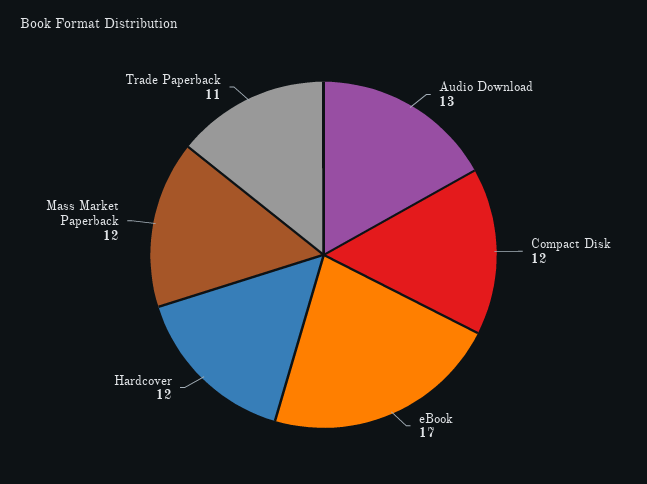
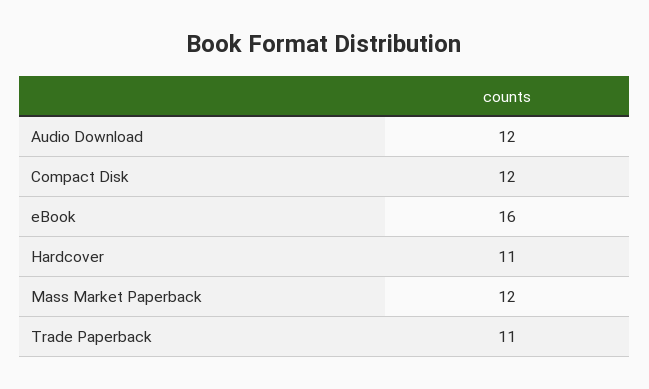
  {
-   "Audio Download": 13,
+   "Audio Download": 12,
    "Compact Disk": 12,
-   "eBook": 17,
+   "eBook": 16,
-   "Hardcover": 12,
+   "Hardcover": 11,
    "Mass Market Paperback": 12,
    "Trade Paperback": 11
  }

